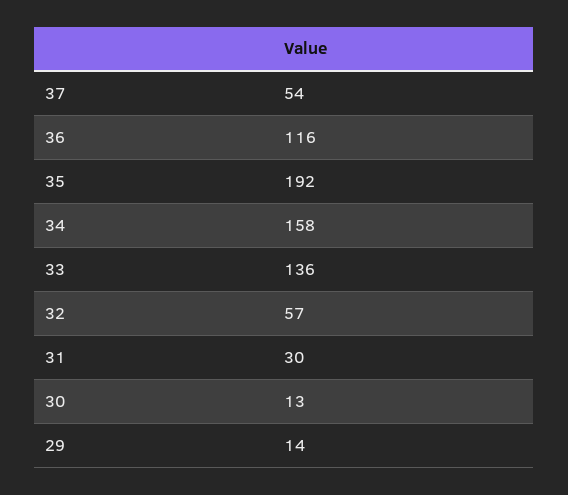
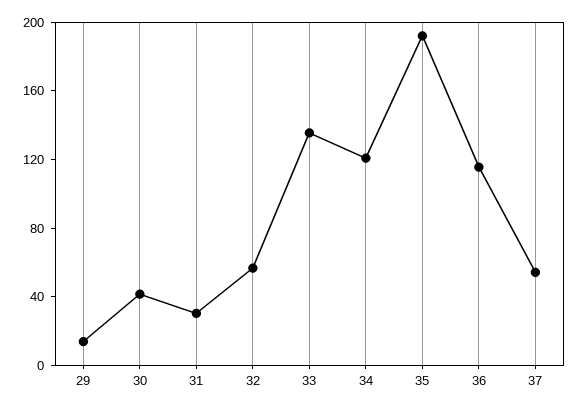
  {
    "37": 54,
    "36": 116,
    "35": 192,
-   "34": 158,
+   "34": 120,
    "33": 136,
    "32": 57,
    "31": 30,
-   "30": 13,
+   "30": 40,
    "29": 14
  }

